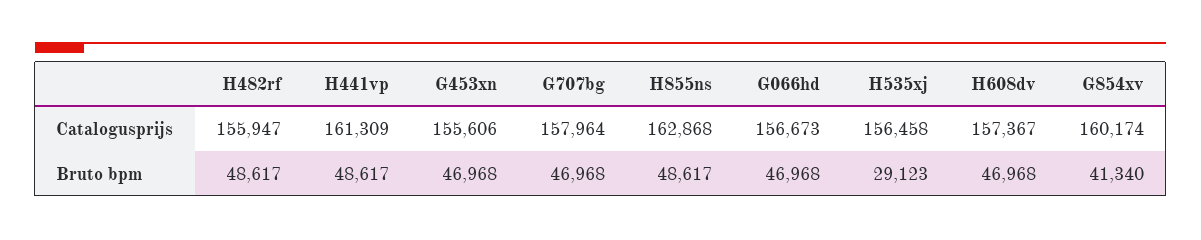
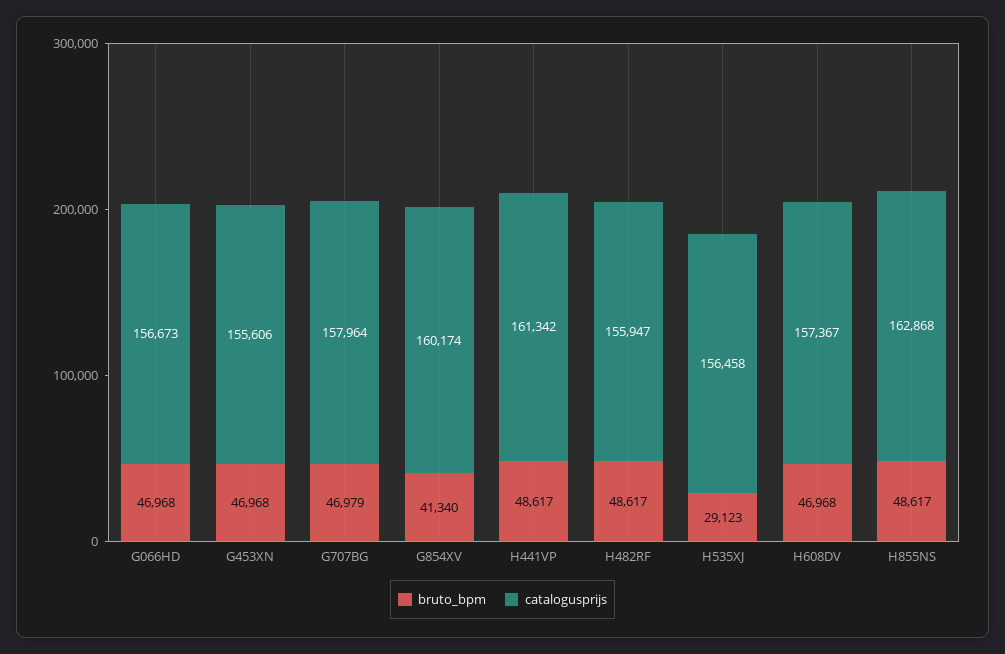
  {
    "Catalogusprijs": {
      "H482rf": 155947,
-     "H441vp": 161309,
+     "H441vp": 161342,
      "G453xn": 155606,
      "G707bg": 157964,
      "H855ns": 162868,
      "G066hd": 156673,
      "H535xj": 156458,
      "H608dv": 157367,
      "G854xv": 160174
    },
    "Bruto bpm": {
      "H482rf": 48617,
      "H441vp": 48617,
      "G453xn": 46968,
-     "G707bg": 46968,
+     "G707bg": 46979,
      "H855ns": 48617,
      "G066hd": 46968,
      "H535xj": 29123,
      "H608dv": 46968,
      "G854xv": 41340
    }
  }

